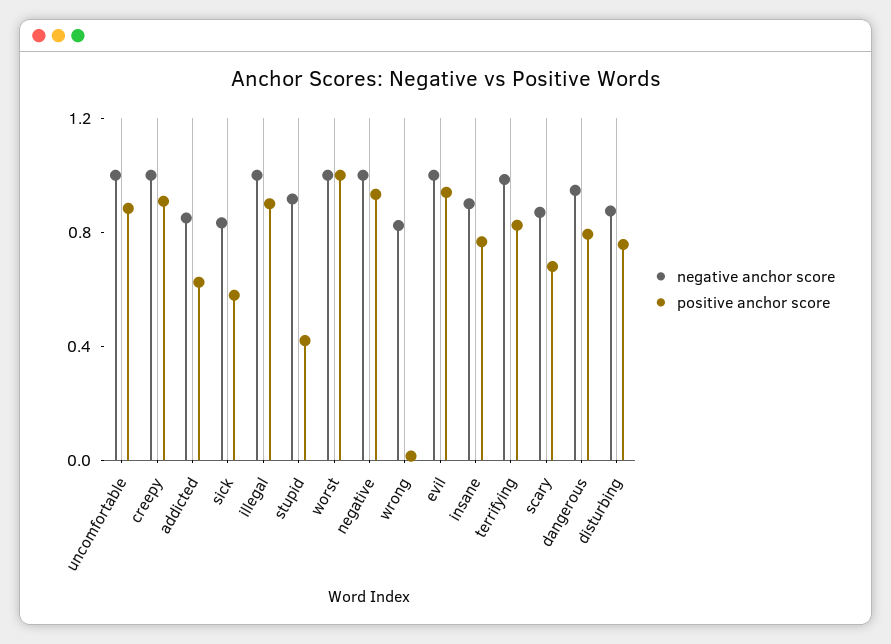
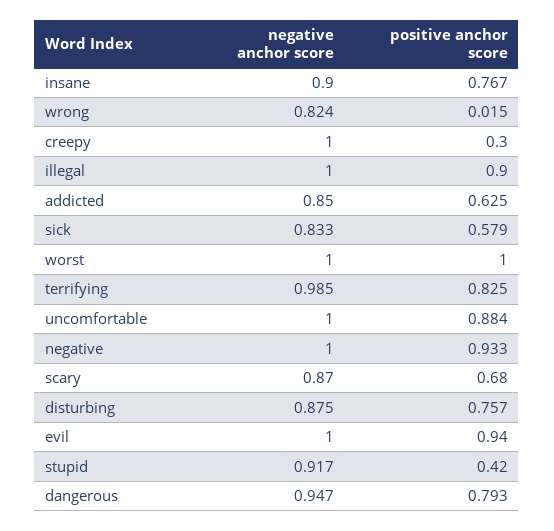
  {
    "negative anchor score": {
      "uncomfortable": 1,
      "creepy": 1,
      "addicted": 0.85,
      "sick": 0.833,
      "illegal": 1,
      "stupid": 0.917,
      "worst": 1,
      "negative": 1,
      "wrong": 0.824,
      "evil": 1,
      "insane": 0.9,
      "terrifying": 0.985,
      "scary": 0.87,
      "dangerous": 0.947,
      "disturbing": 0.875
    },
    "positive anchor score": {
      "uncomfortable": 0.884,
-     "creepy": 0.9,
+     "creepy": 0.3,
      "addicted": 0.625,
      "sick": 0.579,
      "illegal": 0.9,
      "stupid": 0.42,
      "worst": 1,
      "negative": 0.933,
      "wrong": 0.015,
      "evil": 0.94,
      "insane": 0.767,
      "terrifying": 0.825,
      "scary": 0.68,
      "dangerous": 0.793,
      "disturbing": 0.757
    }
  }

